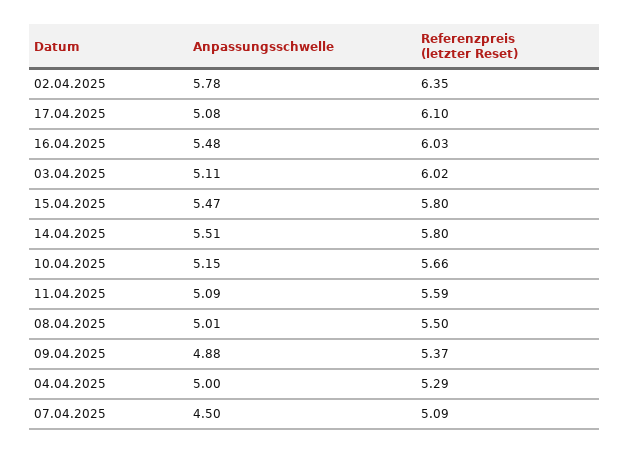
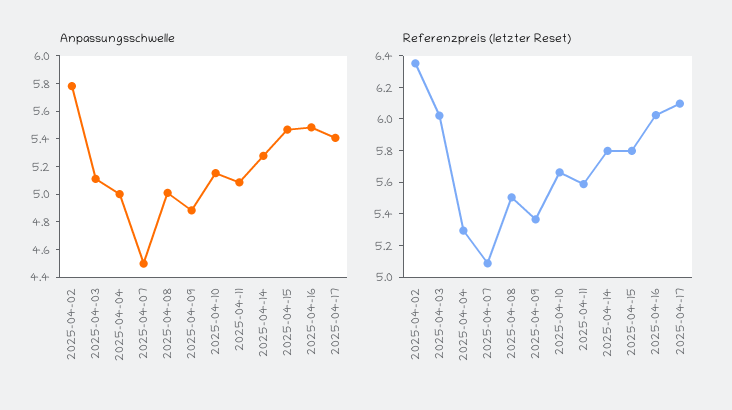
  {
    "Anpassungsschwelle": {
      "02.04.2025": 5.78,
-     "17.04.2025": 5.08,
+     "17.04.2025": 5.4,
      "16.04.2025": 5.48,
      "03.04.2025": 5.11,
      "15.04.2025": 5.47,
-     "14.04.2025": 5.51,
+     "14.04.2025": 5.3,
      "10.04.2025": 5.15,
      "11.04.2025": 5.09,
      "08.04.2025": 5.01,
      "09.04.2025": 4.88,
      "04.04.2025": 5,
      "07.04.2025": 4.5
    },
    "Referenzpreis (letzter Reset)": {
      "02.04.2025": 6.35,
      "17.04.2025": 6.1,
      "16.04.2025": 6.03,
      "03.04.2025": 6.02,
      "15.04.2025": 5.8,
      "14.04.2025": 5.8,
      "10.04.2025": 5.66,
      "11.04.2025": 5.59,
      "08.04.2025": 5.5,
      "09.04.2025": 5.37,
      "04.04.2025": 5.29,
      "07.04.2025": 5.09
    }
  }

